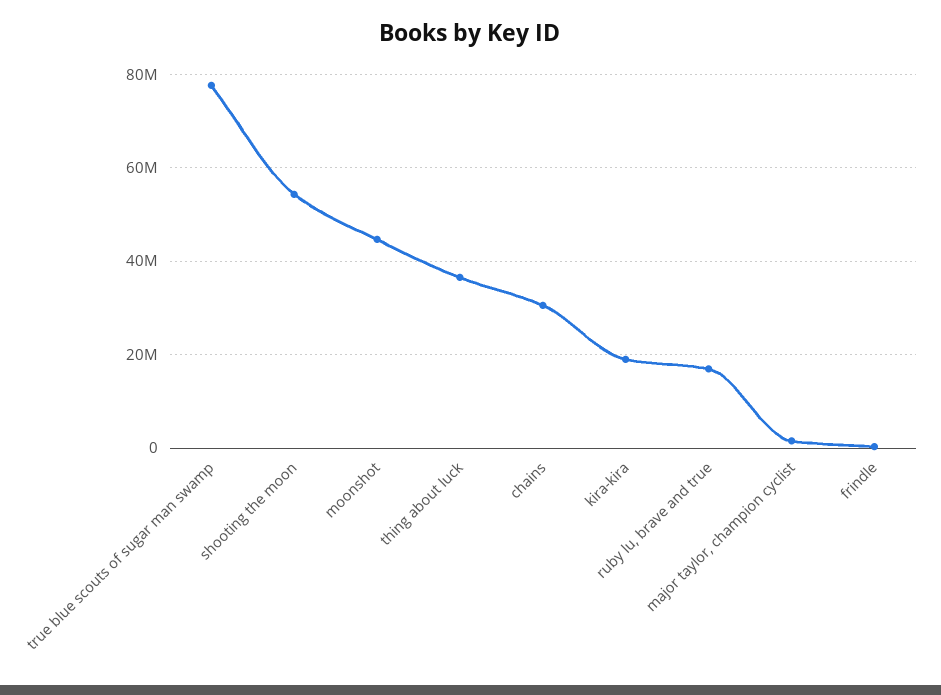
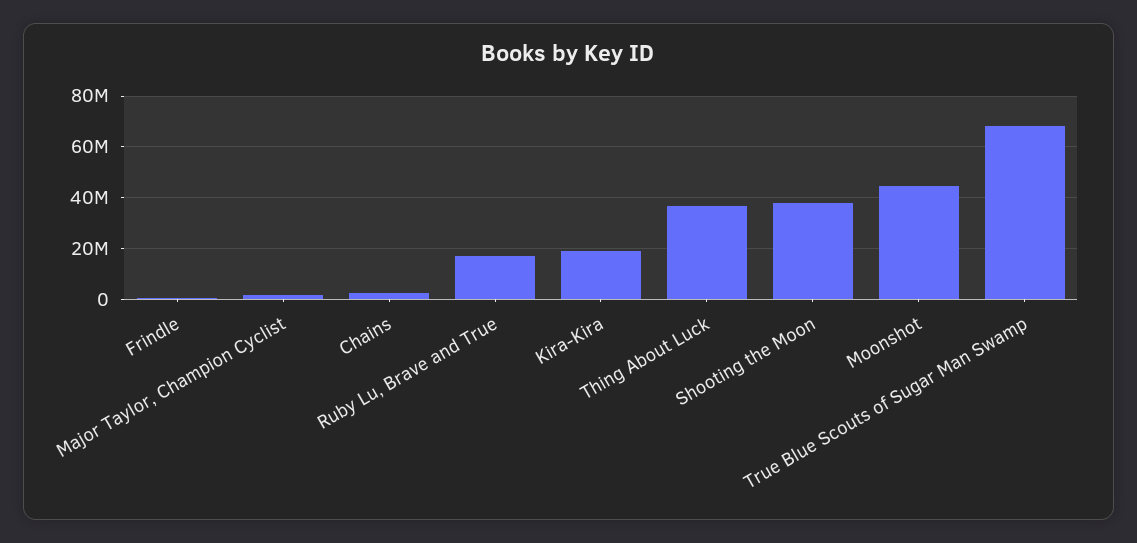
  {
-   "true blue scouts of sugar man swamp": 78000000,
+   "true blue scouts of sugar man swamp": 67500000,
-   "shooting the moon": 54000000,
+   "shooting the moon": 37500000,
    "moonshot": 44000000,
    "thing about luck": 36000000,
-   "chains": 30000000,
+   "chains": 2500000,
    "kira-kira": 20000000,
    "ruby lu, brave and true": 16000000,
    "major taylor, champion cyclist": 2000000,
    "frindle": 0
  }

